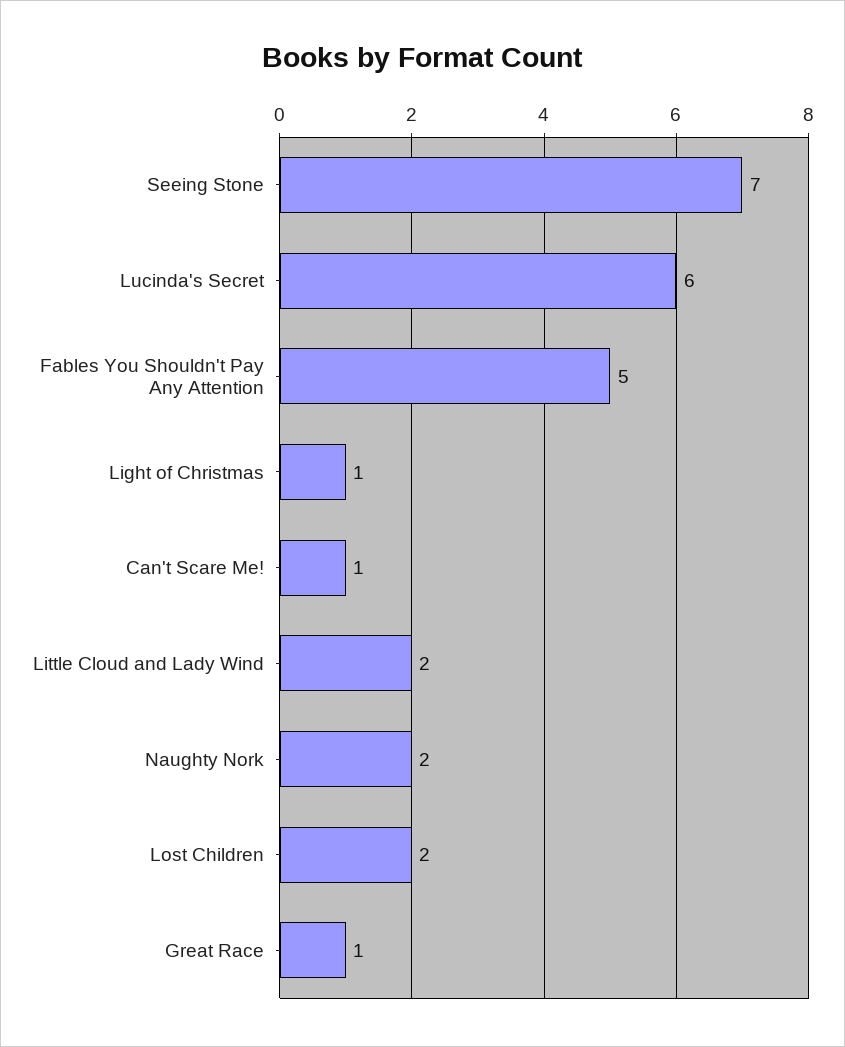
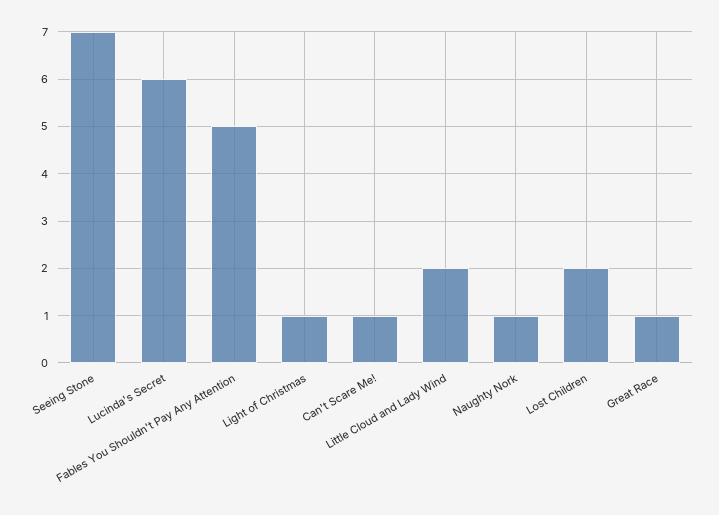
  {
    "Seeing Stone": 7,
    "Lucinda's Secret": 6,
    "Fables You Shouldn't Pay Any Attention": 5,
    "Light of Christmas": 1,
    "Can't Scare Me!": 1,
    "Little Cloud and Lady Wind": 2,
-   "Naughty Nork": 2,
+   "Naughty Nork": 1,
    "Lost Children": 2,
    "Great Race": 1
  }

